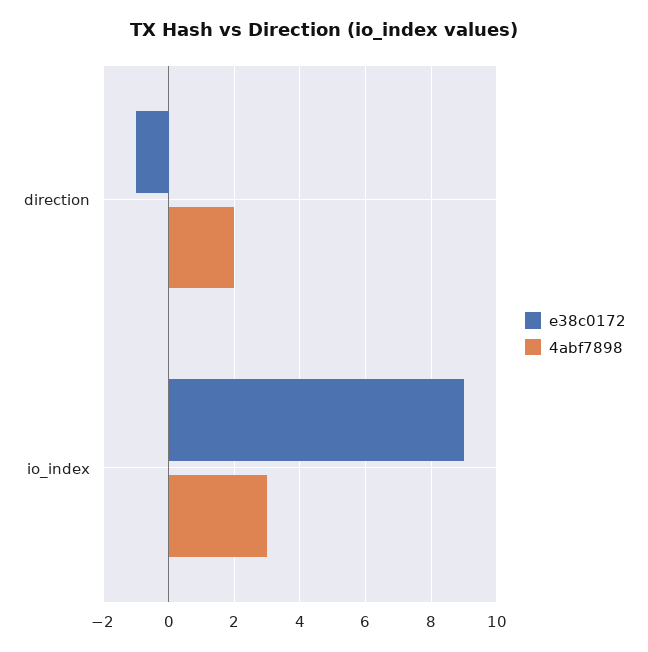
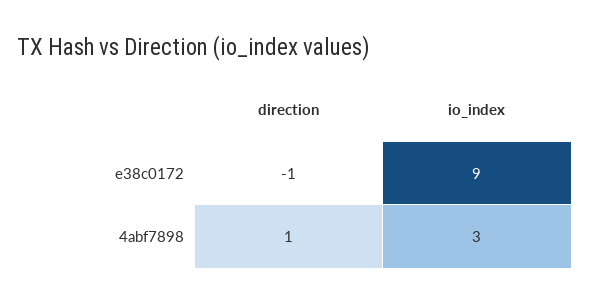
  {
    "e38c0172": {
      "direction": -1,
      "io_index": 9
    },
    "4abf7898": {
-     "direction": 2,
+     "direction": 1,
      "io_index": 3
    }
  }

